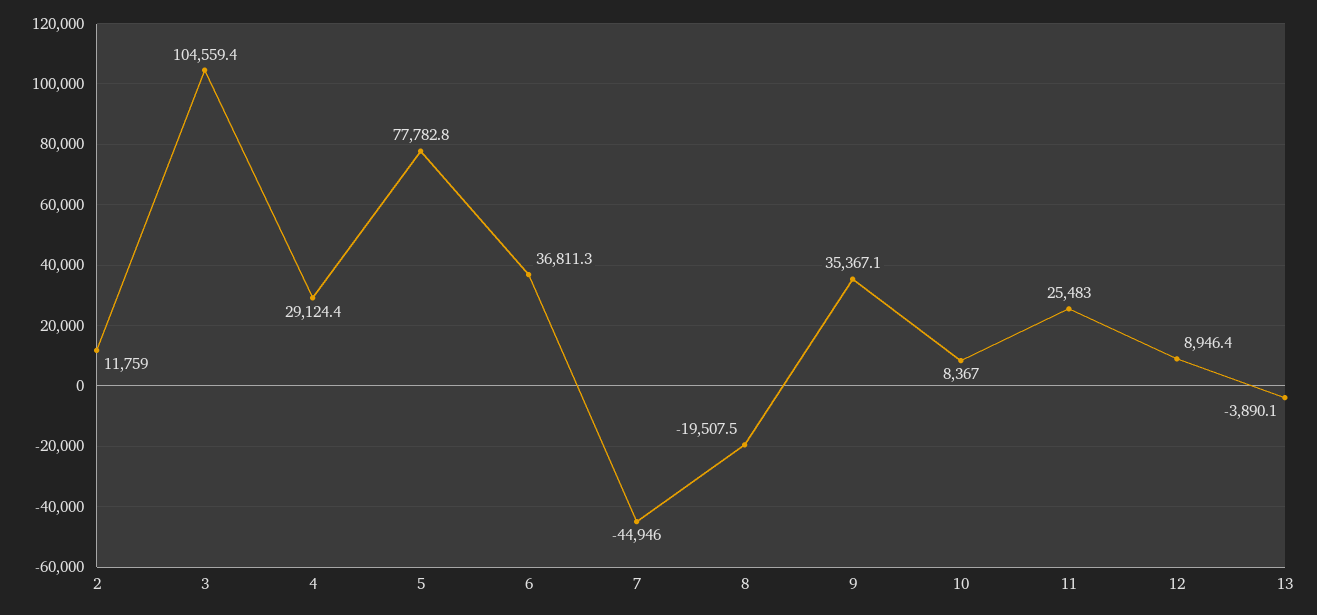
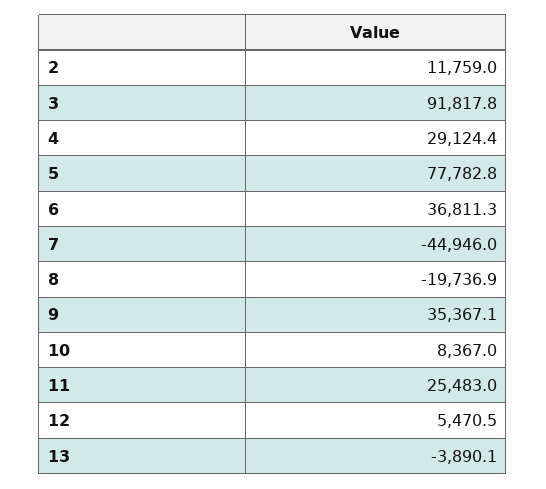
  {
    "2": 11759,
-   "3": 104559.4,
+   "3": 91817.8,
    "4": 29124.4,
    "5": 77782.8,
    "6": 36811.3,
    "7": -44946,
-   "8": -19507.5,
+   "8": -19736.9,
    "9": 35367.1,
    "10": 8367,
    "11": 25483,
-   "12": 8946.4,
+   "12": 5470.5,
    "13": -3890.1
  }

